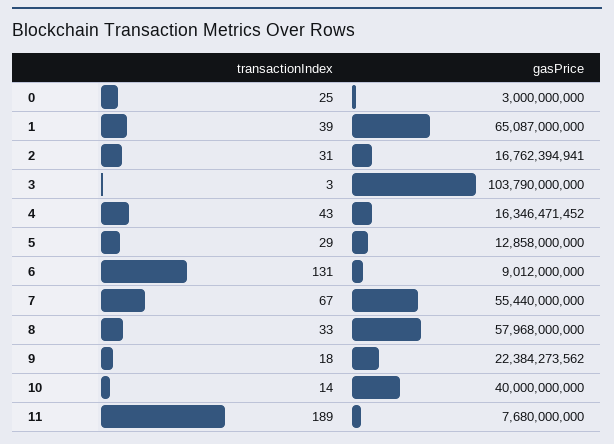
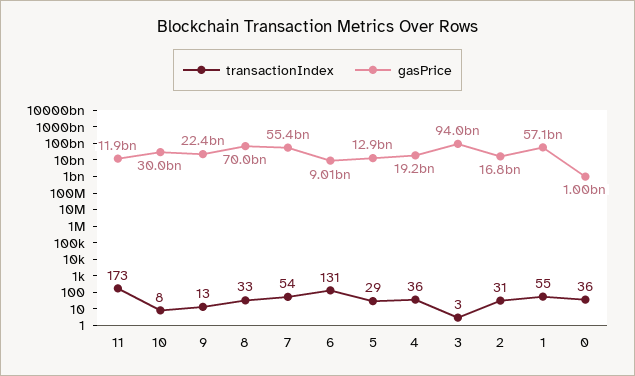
  {
    "transactionIndex": {
-     "0": 25,
+     "0": 36,
-     "1": 39,
+     "1": 55,
      "2": 31,
      "3": 3,
-     "4": 43,
+     "4": 36,
      "5": 29,
      "6": 131,
-     "7": 67,
+     "7": 54,
      "8": 33,
-     "9": 18,
+     "9": 13,
-     "10": 14,
+     "10": 8,
-     "11": 189
+     "11": 173
    },
    "gasPrice": {
-     "0": 3000000000,
+     "0": 1000000000,
-     "1": 65087000000,
+     "1": 57100000000,
      "2": 16762394941,
-     "3": 103790000000,
+     "3": 94000000000,
-     "4": 16346471452,
+     "4": 19200000000,
      "5": 12858000000,
      "6": 9012000000,
      "7": 55440000000,
-     "8": 57968000000,
+     "8": 70000000000,
      "9": 22384273562,
-     "10": 40000000000,
+     "10": 30000000000,
-     "11": 7680000000
+     "11": 11900000000
    }
  }

